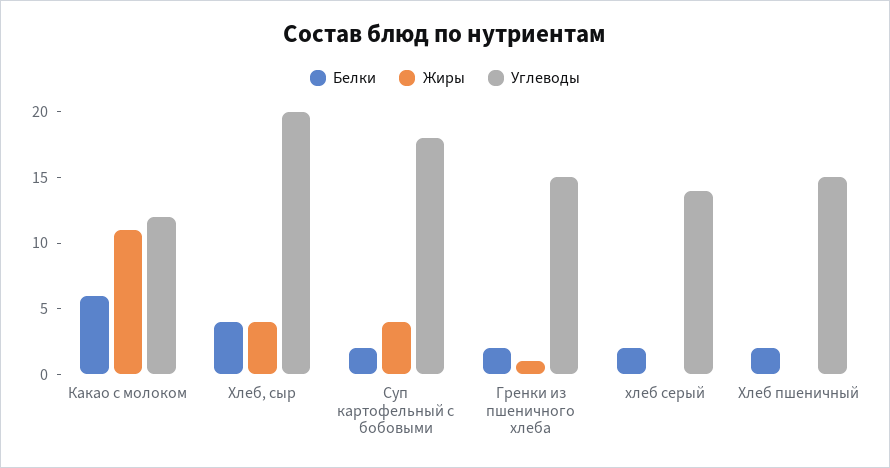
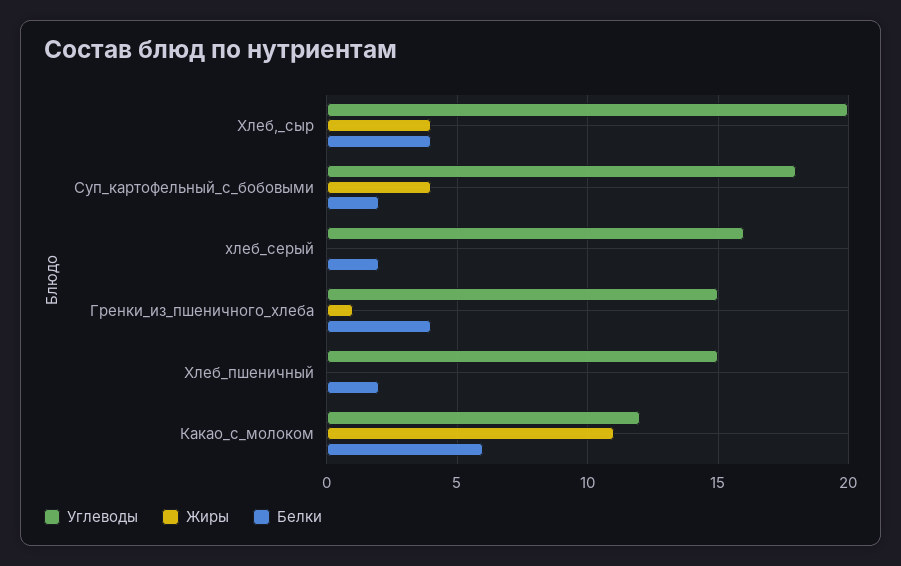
  {
    "Белки": {
      "Какао с молоком": 6,
      "Хлеб, сыр": 4,
      "Суп картофельный с бобовыми": 2,
-     "Гренки из пшеничного хлеба": 2,
+     "Гренки из пшеничного хлеба": 4,
      "хлеб серый": 2,
      "Хлеб пшеничный": 2
    },
    "Жиры": {
      "Какао с молоком": 11,
      "Хлеб, сыр": 4,
      "Суп картофельный с бобовыми": 4,
      "Гренки из пшеничного хлеба": 1,
      "хлеб серый": 0,
      "Хлеб пшеничный": 0
    },
    "Углеводы": {
      "Какао с молоком": 12,
      "Хлеб, сыр": 20,
      "Суп картофельный с бобовыми": 18,
      "Гренки из пшеничного хлеба": 15,
-     "хлеб серый": 14,
+     "хлеб серый": 16,
      "Хлеб пшеничный": 15
    }
  }

